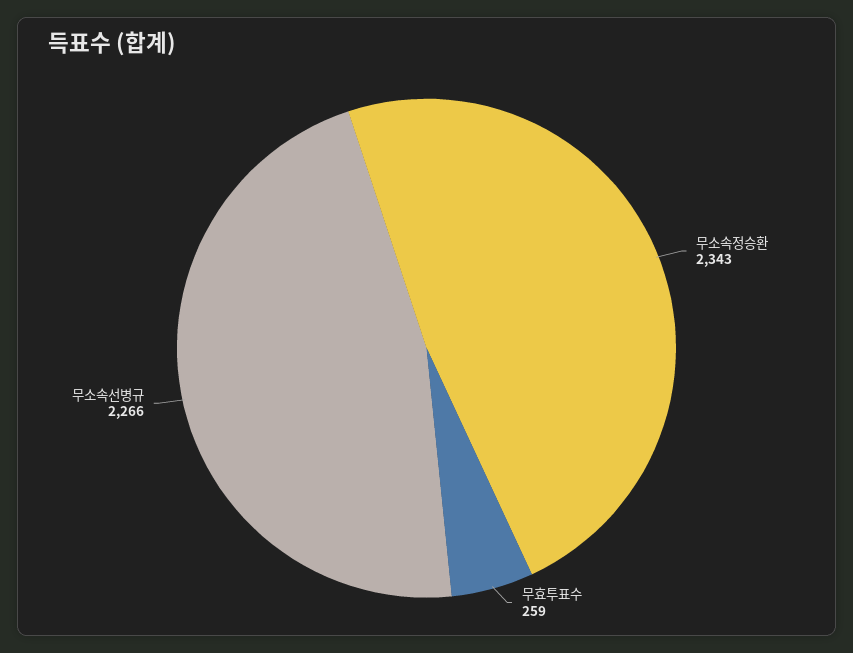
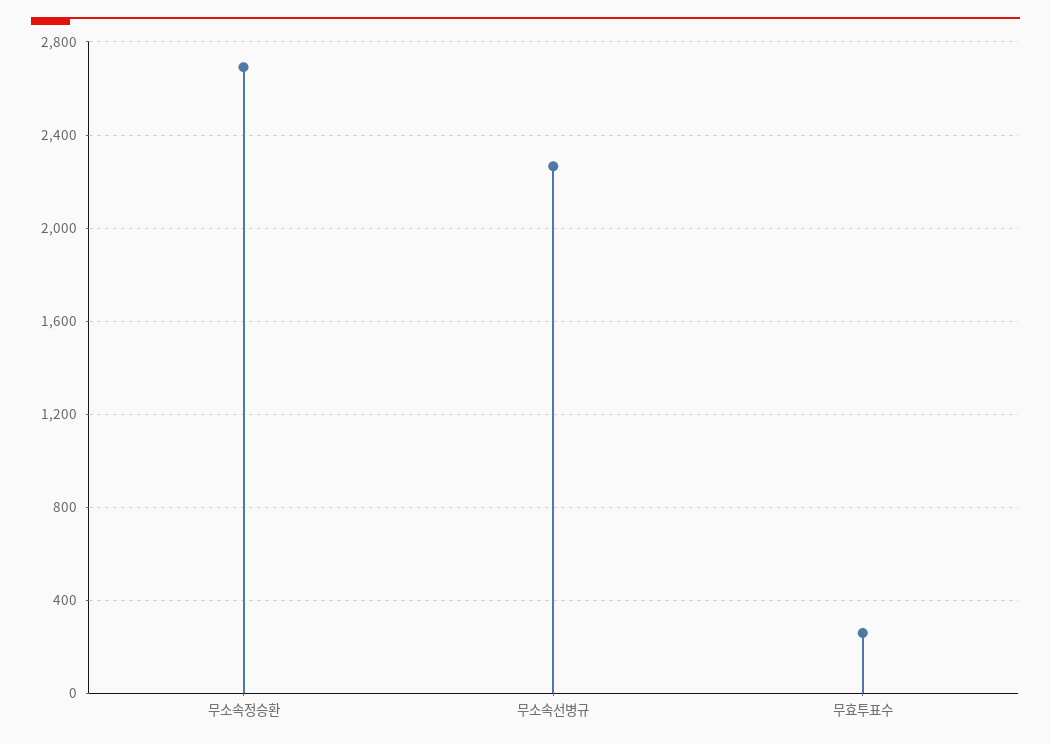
  {
-   "무소속정승환": 2343,
+   "무소속정승환": 2700,
    "무효투표수": 259,
    "무소속선병규": 2266
  }

